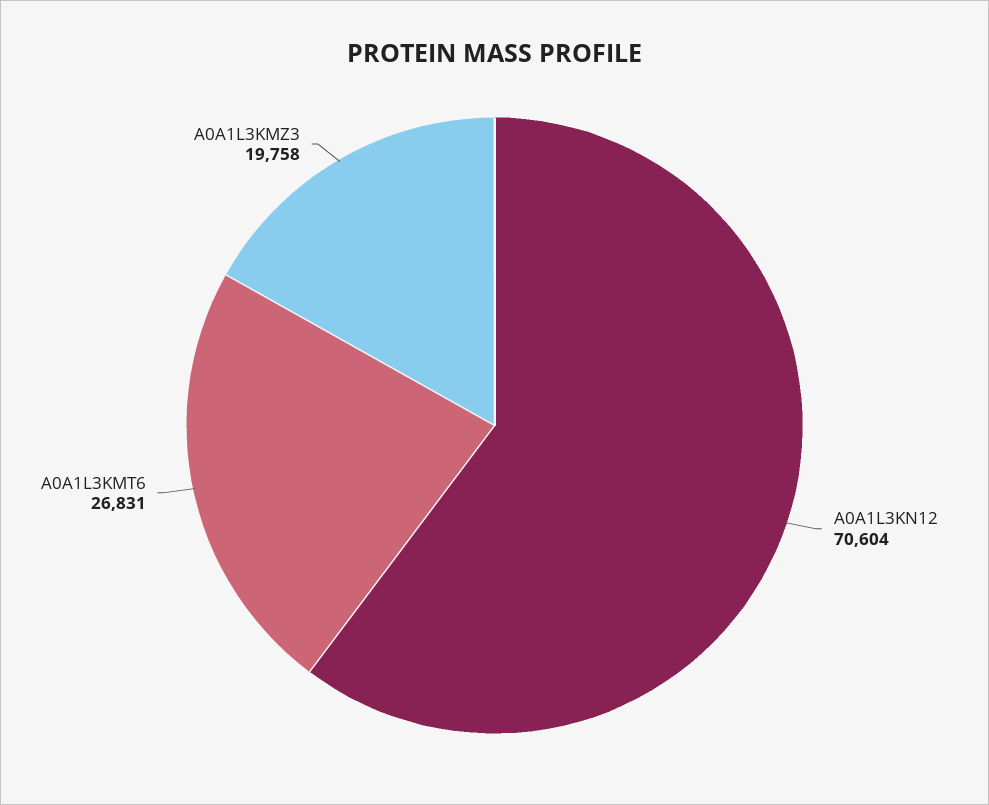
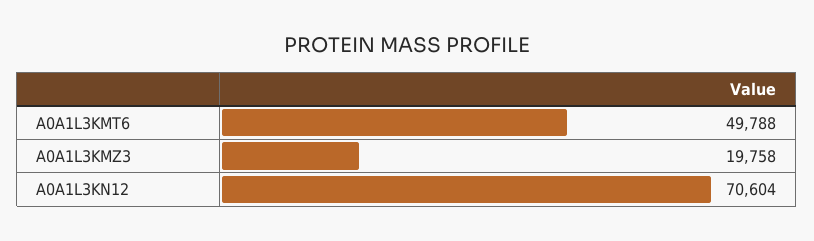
  {
    "A0A1L3KN12": 70604,
-   "A0A1L3KMT6": 26831,
+   "A0A1L3KMT6": 49788,
    "A0A1L3KMZ3": 19758
  }

